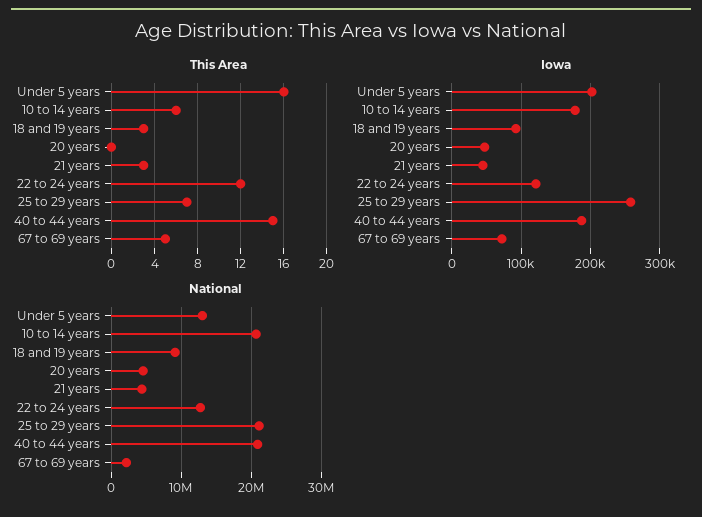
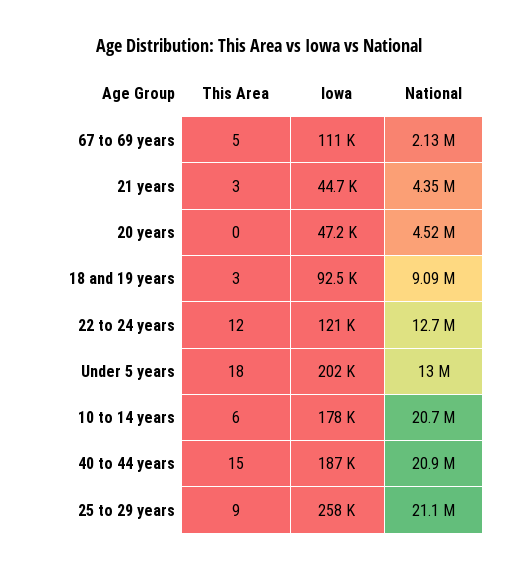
  {
    "This Area": {
-     "Under 5 years": 16,
+     "Under 5 years": 18,
      "10 to 14 years": 6,
      "18 and 19 years": 3,
      "20 years": 0,
      "21 years": 3,
      "22 to 24 years": 12,
-     "25 to 29 years": 7,
+     "25 to 29 years": 9,
      "40 to 44 years": 15,
      "67 to 69 years": 5
    },
    "Iowa": {
      "Under 5 years": 202000,
      "10 to 14 years": 178000,
      "18 and 19 years": 92500,
      "20 years": 47200,
      "21 years": 44700,
      "22 to 24 years": 121000,
      "25 to 29 years": 258000,
      "40 to 44 years": 187000,
-     "67 to 69 years": 70000
+     "67 to 69 years": 111000
    },
    "National": {
      "Under 5 years": 13000000,
      "10 to 14 years": 20700000,
      "18 and 19 years": 9090000,
      "20 years": 4520000,
      "21 years": 4350000,
      "22 to 24 years": 12700000,
      "25 to 29 years": 21100000,
      "40 to 44 years": 20900000,
      "67 to 69 years": 2130000
    }
  }

